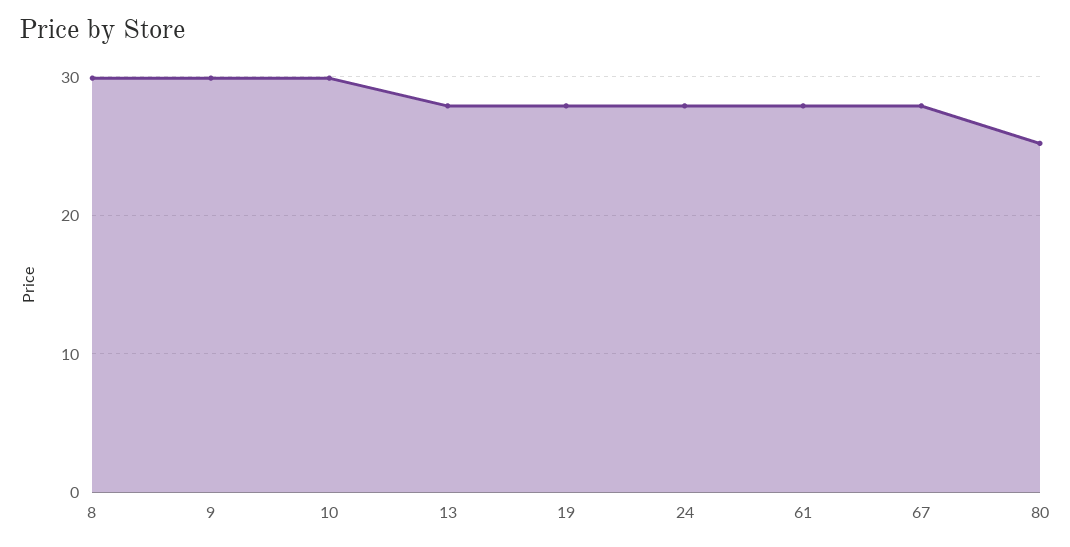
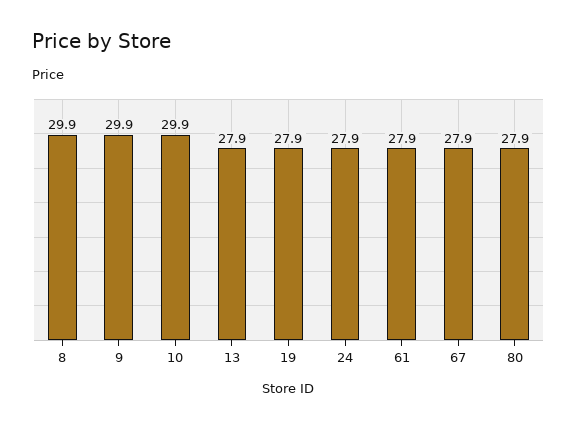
  {
    "8": 29.9,
    "9": 29.9,
    "10": 29.9,
    "13": 27.9,
    "19": 27.9,
    "24": 27.9,
    "61": 27.9,
    "67": 27.9,
-   "80": 25
+   "80": 27.9
  }

